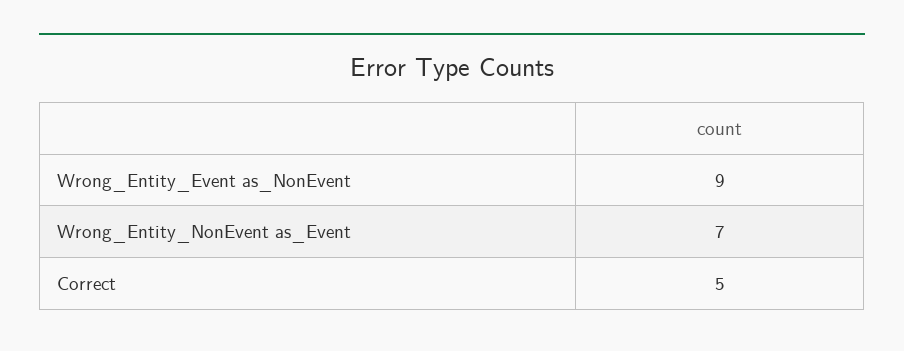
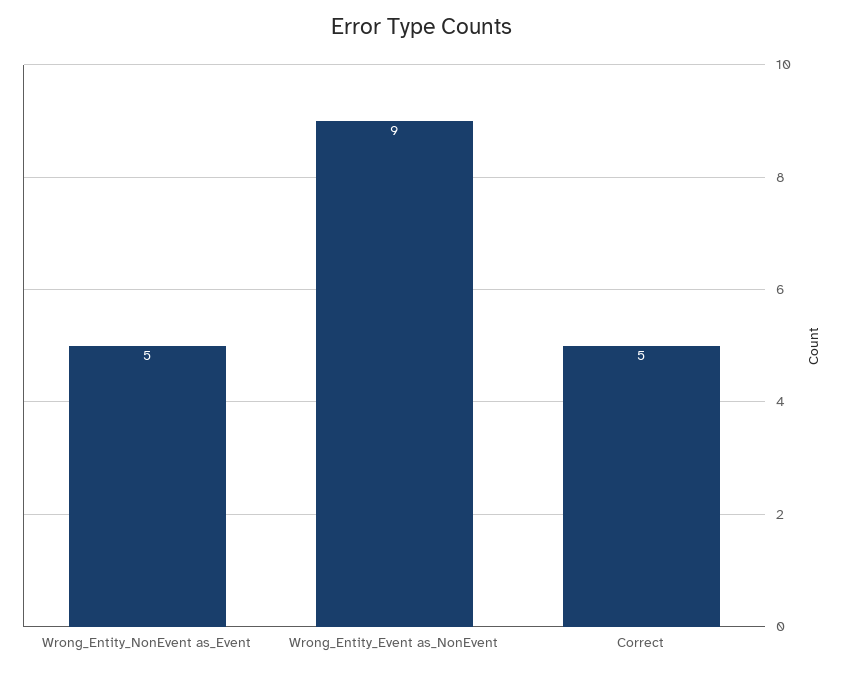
  {
    "Wrong_Entity_Event as_NonEvent": 9,
-   "Wrong_Entity_NonEvent as_Event": 7,
+   "Wrong_Entity_NonEvent as_Event": 5,
    "Correct": 5
  }

